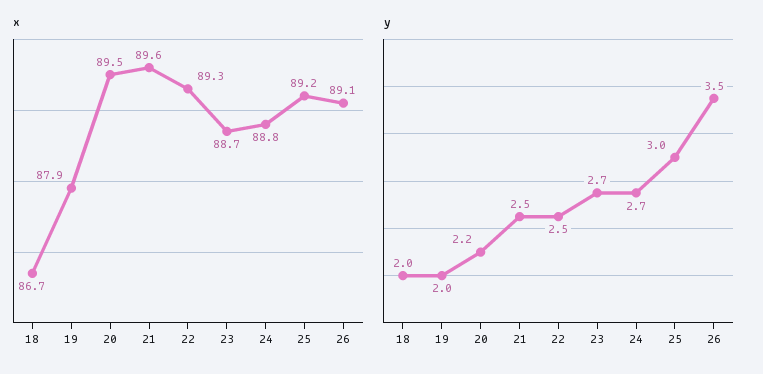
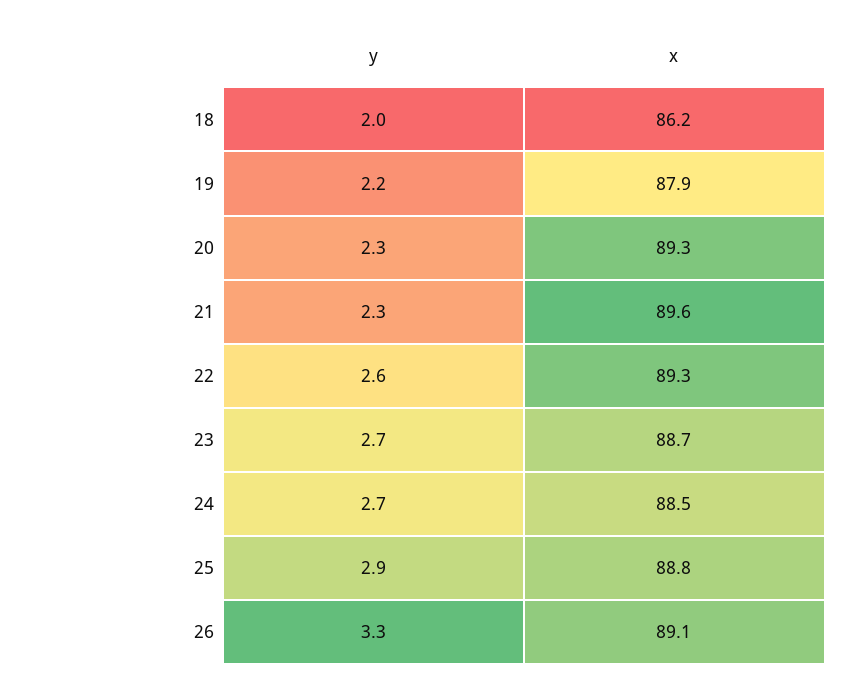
  {
    "x": {
-     "18": 86.7,
+     "18": 86.2,
      "19": 87.9,
-     "20": 89.5,
+     "20": 89.3,
      "21": 89.6,
      "22": 89.3,
      "23": 88.7,
-     "24": 88.8,
+     "24": 88.5,
-     "25": 89.2,
+     "25": 88.8,
      "26": 89.1
    },
    "y": {
      "18": 2,
-     "19": 2,
+     "19": 2.2,
-     "20": 2.2,
+     "20": 2.3,
-     "21": 2.5,
+     "21": 2.3,
-     "22": 2.5,
+     "22": 2.6,
      "23": 2.7,
      "24": 2.7,
-     "25": 3,
+     "25": 2.9,
-     "26": 3.5
+     "26": 3.3
    }
  }

